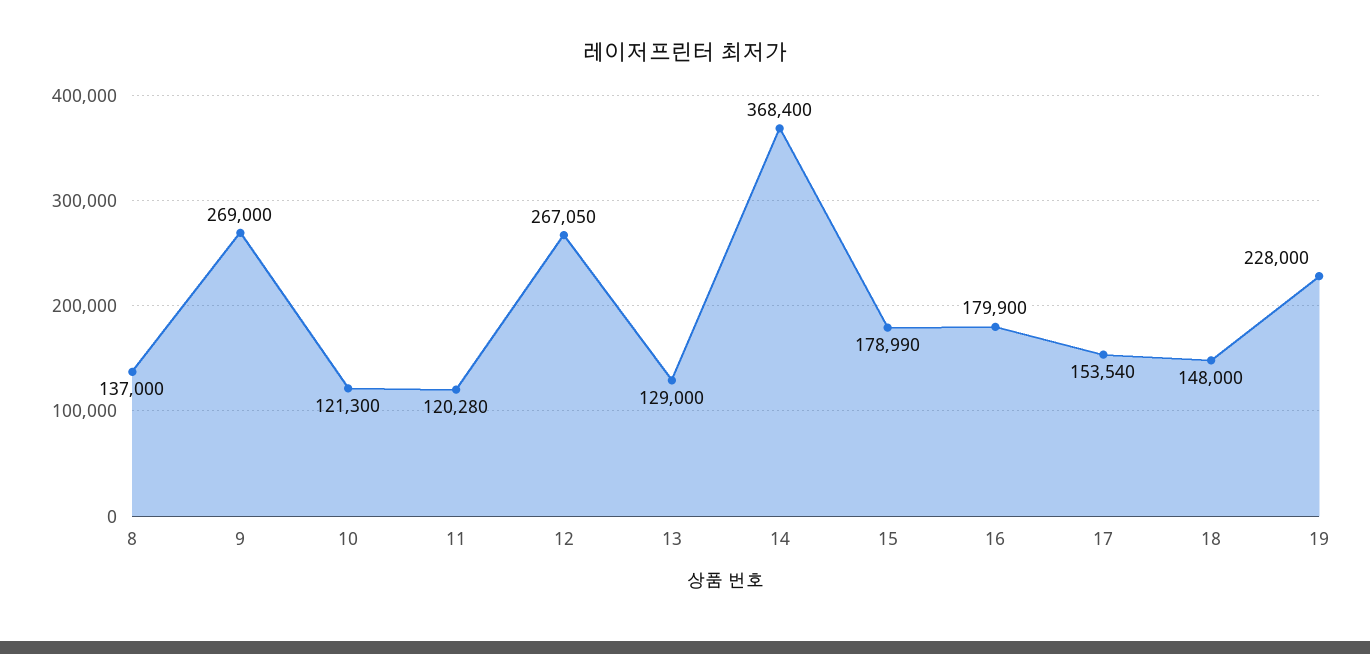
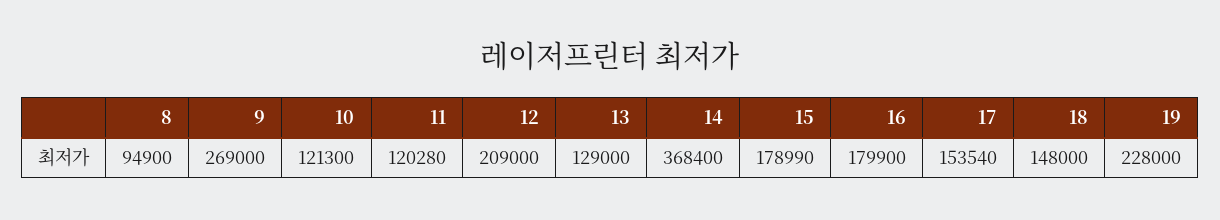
  {
-   "8": 137000,
+   "8": 94900,
    "9": 269000,
    "10": 121300,
    "11": 120280,
-   "12": 267050,
+   "12": 209000,
    "13": 129000,
    "14": 368400,
    "15": 178990,
    "16": 179900,
    "17": 153540,
    "18": 148000,
    "19": 228000
  }

